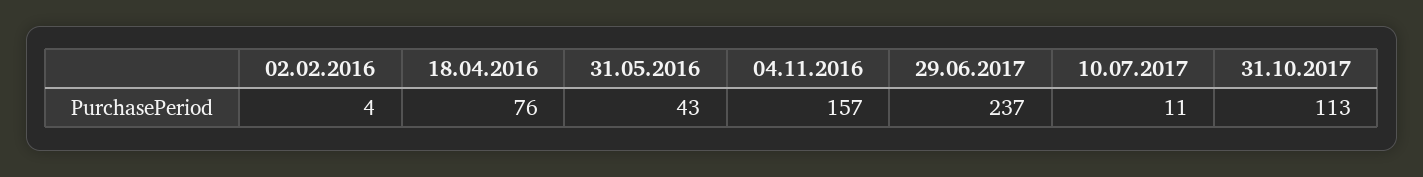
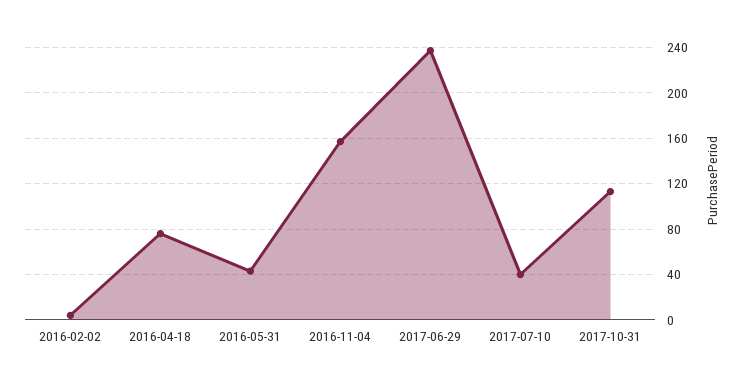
  {
    "02.02.2016": 4,
    "18.04.2016": 76,
    "31.05.2016": 43,
    "04.11.2016": 157,
    "29.06.2017": 237,
-   "10.07.2017": 11,
+   "10.07.2017": 40,
    "31.10.2017": 113
  }

